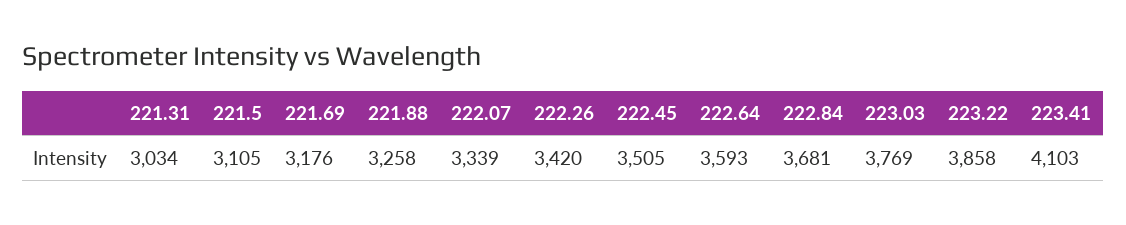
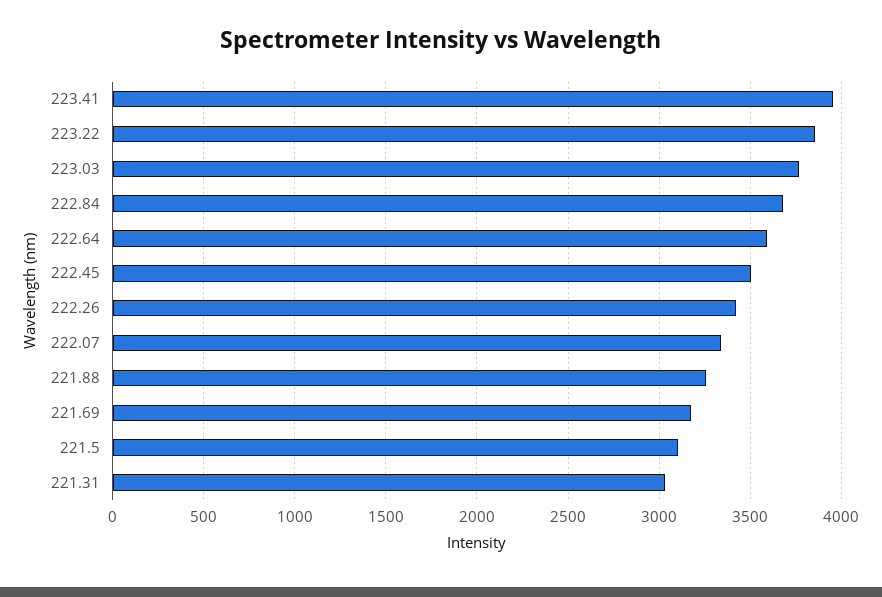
  {
    "221.31": 3034,
    "221.5": 3105,
    "221.69": 3176,
    "221.88": 3258,
    "222.07": 3339,
    "222.26": 3420,
    "222.45": 3505,
    "222.64": 3593,
    "222.84": 3681,
    "223.03": 3769,
    "223.22": 3858,
-   "223.41": 4103
+   "223.41": 3950
  }

